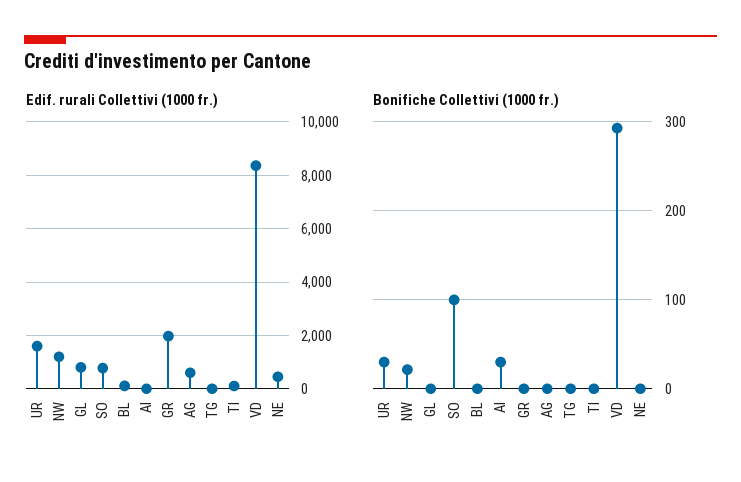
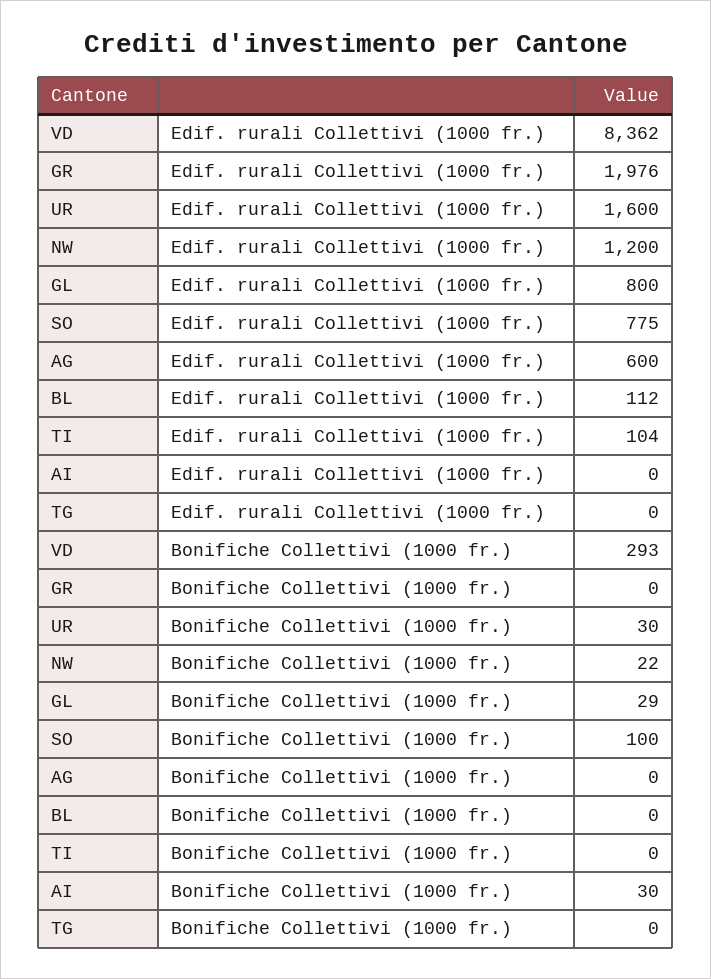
  {
    "Edif. rurali Collettivi (1000 fr.)": {
      "UR": 1600,
      "NW": 1200,
      "GL": 800,
      "SO": 775,
      "BL": 112,
      "AI": 0,
      "GR": 1976,
      "AG": 600,
      "TG": 0,
      "TI": 104,
-     "VD": 8362,
+     "VD": 8362
-     "NE": 500
    },
    "Bonifiche Collettivi (1000 fr.)": {
      "UR": 30,
      "NW": 22,
-     "GL": 0,
+     "GL": 29,
      "SO": 100,
      "BL": 0,
      "AI": 30,
      "GR": 0,
      "AG": 0,
      "TG": 0,
      "TI": 0,
-     "VD": 293,
+     "VD": 293
-     "NE": 0
    }
  }

